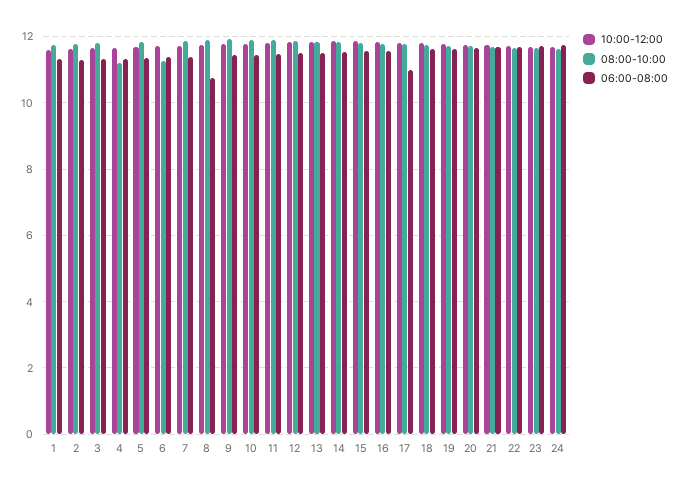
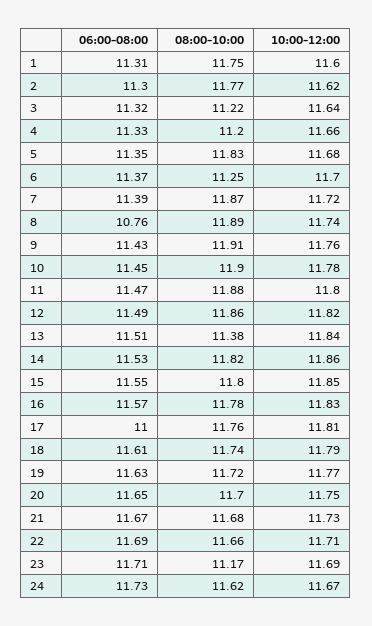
  {
    "10:00-12:00": {
      "1": 11.6,
      "2": 11.62,
      "3": 11.64,
      "4": 11.66,
      "5": 11.68,
      "6": 11.7,
      "7": 11.72,
      "8": 11.74,
      "9": 11.76,
      "10": 11.78,
      "11": 11.8,
      "12": 11.82,
      "13": 11.84,
      "14": 11.86,
      "15": 11.85,
      "16": 11.83,
      "17": 11.81,
      "18": 11.79,
      "19": 11.77,
      "20": 11.75,
      "21": 11.73,
      "22": 11.71,
      "23": 11.69,
      "24": 11.67
    },
    "08:00-10:00": {
      "1": 11.75,
      "2": 11.77,
-     "3": 11.8,
+     "3": 11.22,
      "4": 11.2,
      "5": 11.83,
      "6": 11.25,
      "7": 11.87,
      "8": 11.89,
      "9": 11.91,
      "10": 11.9,
      "11": 11.88,
      "12": 11.86,
-     "13": 11.8,
+     "13": 11.38,
      "14": 11.82,
      "15": 11.8,
      "16": 11.78,
      "17": 11.76,
      "18": 11.74,
      "19": 11.72,
      "20": 11.7,
      "21": 11.68,
      "22": 11.66,
-     "23": 11.6,
+     "23": 11.17,
      "24": 11.62
    },
    "06:00-08:00": {
      "1": 11.31,
      "2": 11.3,
      "3": 11.32,
      "4": 11.33,
      "5": 11.35,
      "6": 11.37,
      "7": 11.39,
      "8": 10.76,
      "9": 11.43,
      "10": 11.45,
      "11": 11.47,
      "12": 11.49,
      "13": 11.51,
      "14": 11.53,
      "15": 11.55,
      "16": 11.57,
      "17": 11,
      "18": 11.61,
      "19": 11.63,
      "20": 11.65,
      "21": 11.67,
      "22": 11.69,
      "23": 11.71,
      "24": 11.73
    }
  }

